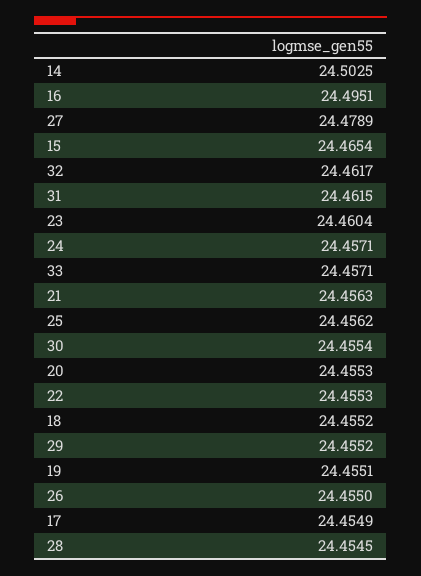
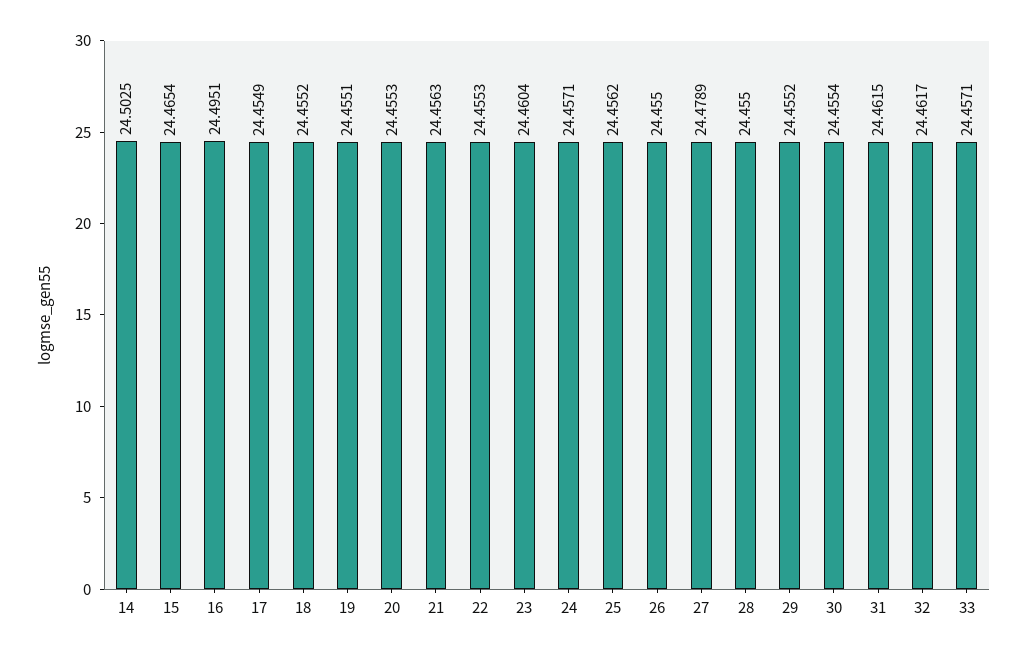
  {
    "14": 24.5025,
    "16": 24.4951,
    "27": 24.4789,
    "15": 24.4654,
    "32": 24.4617,
    "31": 24.4615,
    "23": 24.4604,
    "24": 24.4571,
    "33": 24.4571,
    "21": 24.4563,
    "25": 24.4562,
    "30": 24.4554,
    "20": 24.4553,
    "22": 24.4553,
    "18": 24.4552,
    "29": 24.4552,
    "19": 24.4551,
    "26": 24.455,
    "17": 24.4549,
-   "28": 24.4545
+   "28": 24.455
  }

